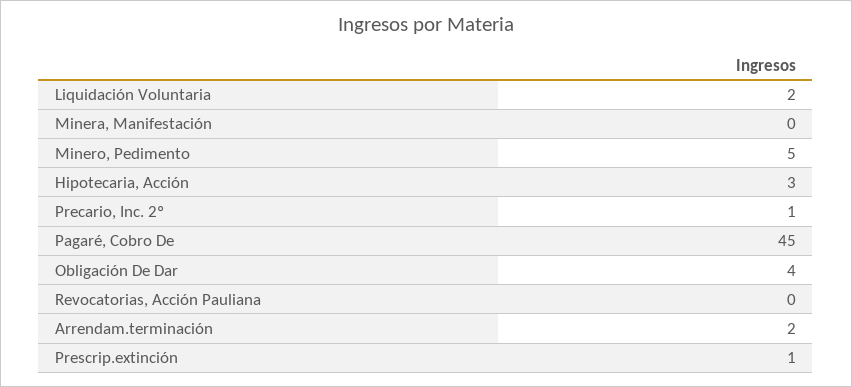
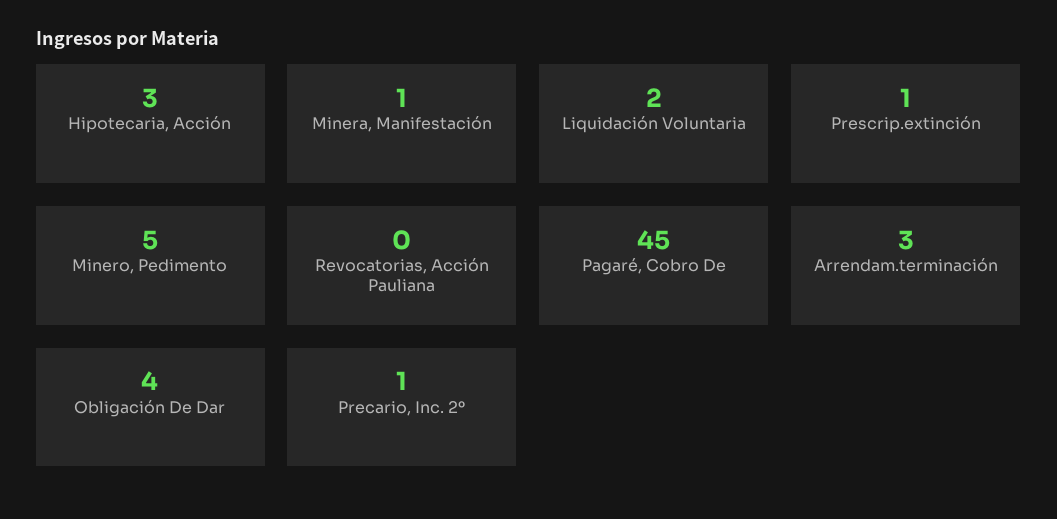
  {
    "Liquidación Voluntaria": 2,
-   "Minera, Manifestación": 0,
+   "Minera, Manifestación": 1,
    "Minero, Pedimento": 5,
    "Hipotecaria, Acción": 3,
    "Precario, Inc. 2º": 1,
    "Pagaré, Cobro De": 45,
    "Obligación De Dar": 4,
    "Revocatorias, Acción Pauliana": 0,
-   "Arrendam.terminación": 2,
+   "Arrendam.terminación": 3,
    "Prescrip.extinción": 1
  }

